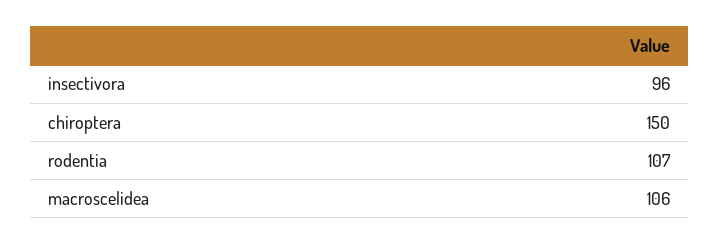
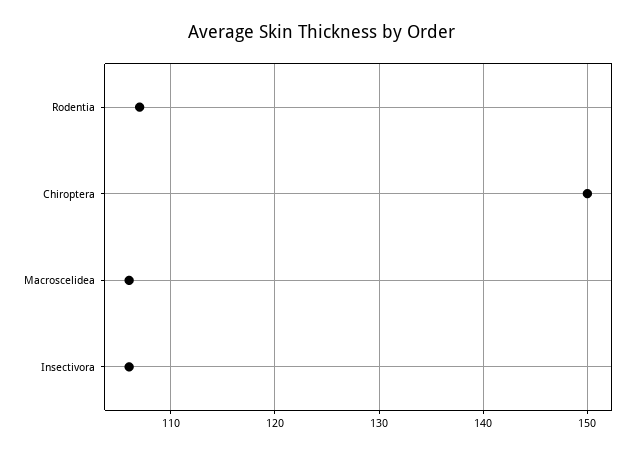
  {
-   "insectivora": 96,
+   "insectivora": 106,
    "chiroptera": 150,
    "rodentia": 107,
    "macroscelidea": 106
  }

